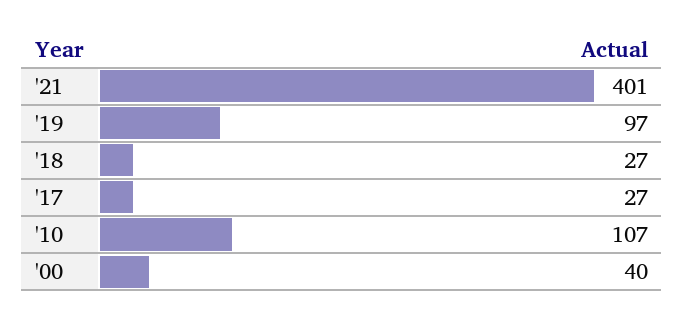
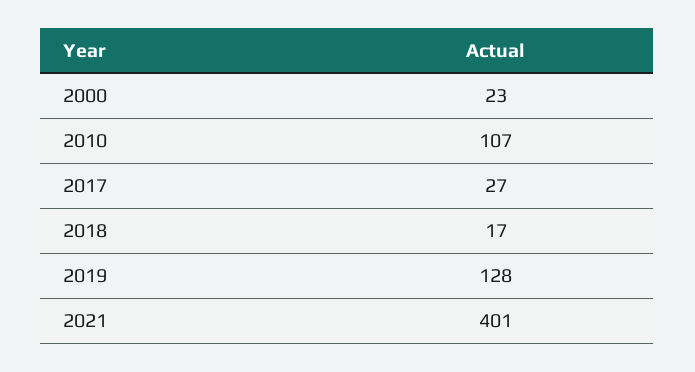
  {
    "'21": 401,
-   "'19": 97,
+   "'19": 128,
-   "'18": 27,
+   "'18": 17,
    "'17": 27,
    "'10": 107,
-   "'00": 40
+   "'00": 23
  }

